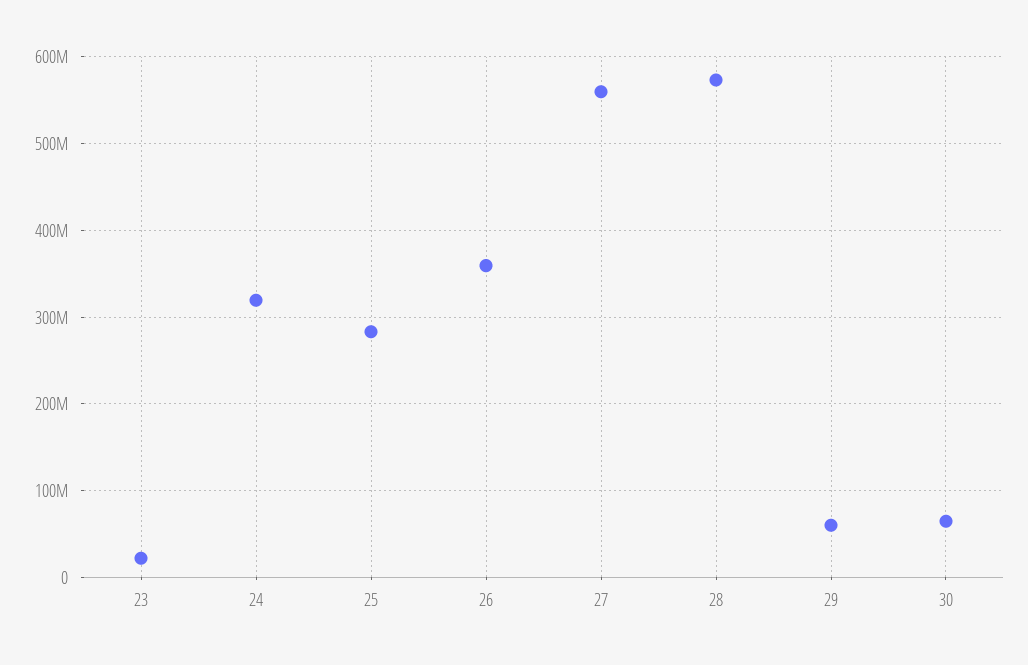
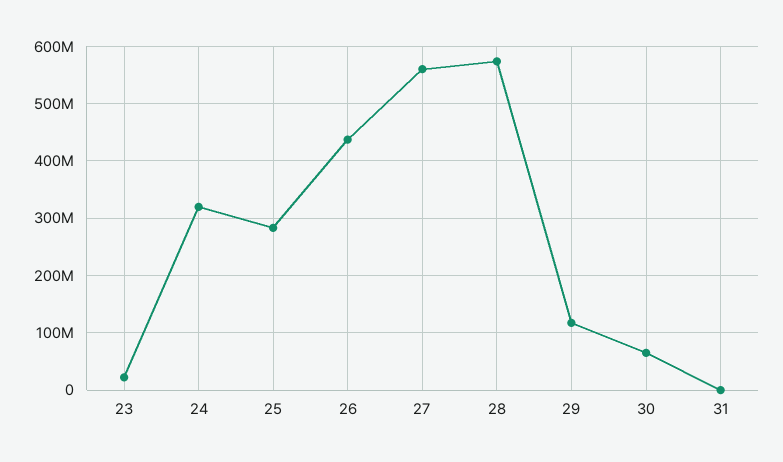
  {
    "23": 20000000,
    "24": 320000000,
    "25": 280000000,
-   "26": 360000000,
+   "26": 440000000,
    "27": 560000000,
    "28": 570000000,
-   "29": 60000000,
+   "29": 120000000,
-   "30": 60000000
+   "30": 60000000,
+   "31": 0
  }

